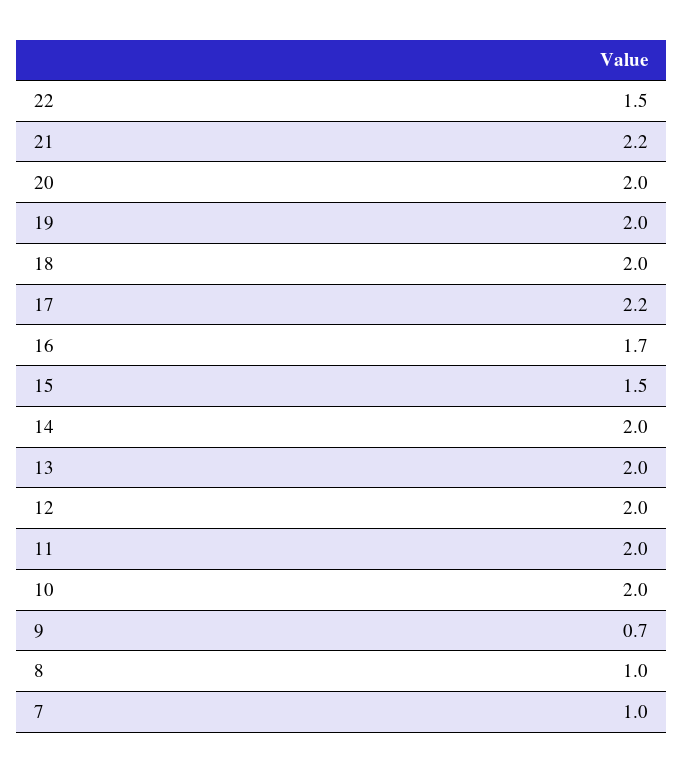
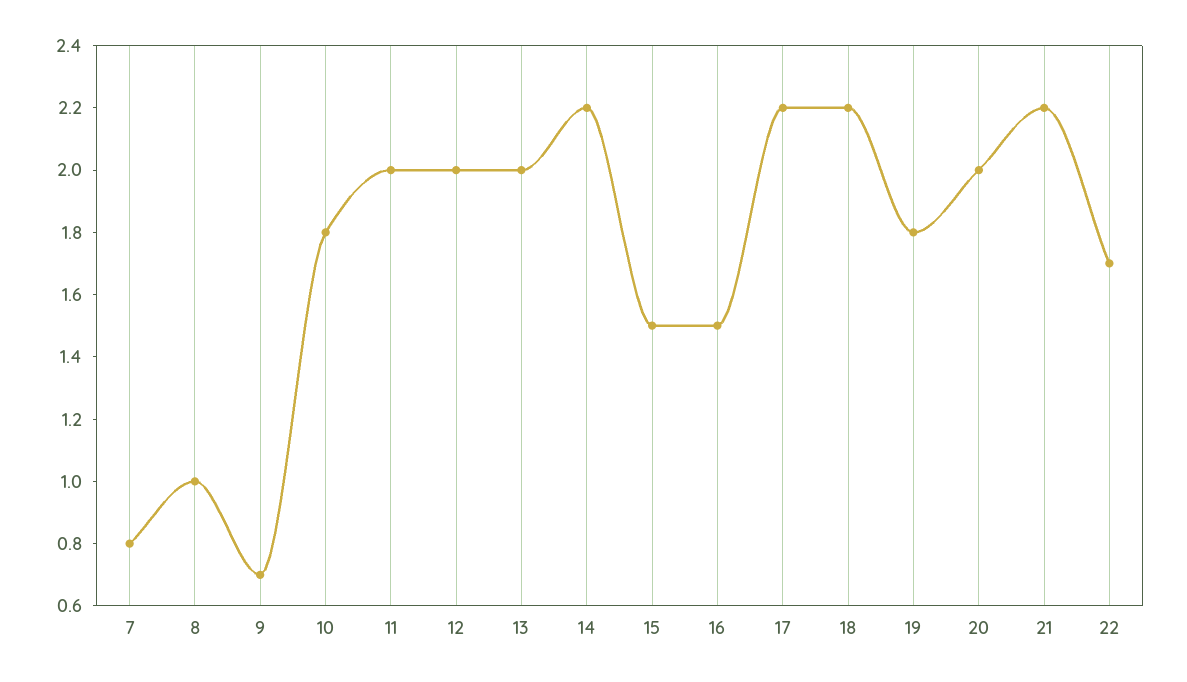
  {
-   "22": 1.5,
+   "22": 1.7,
    "21": 2.2,
    "20": 2,
-   "19": 2,
+   "19": 1.8,
-   "18": 2,
+   "18": 2.2,
    "17": 2.2,
-   "16": 1.7,
+   "16": 1.5,
    "15": 1.5,
-   "14": 2,
+   "14": 2.2,
    "13": 2,
    "12": 2,
    "11": 2,
-   "10": 2,
+   "10": 1.8,
    "9": 0.7,
    "8": 1,
-   "7": 1
+   "7": 0.8
  }

